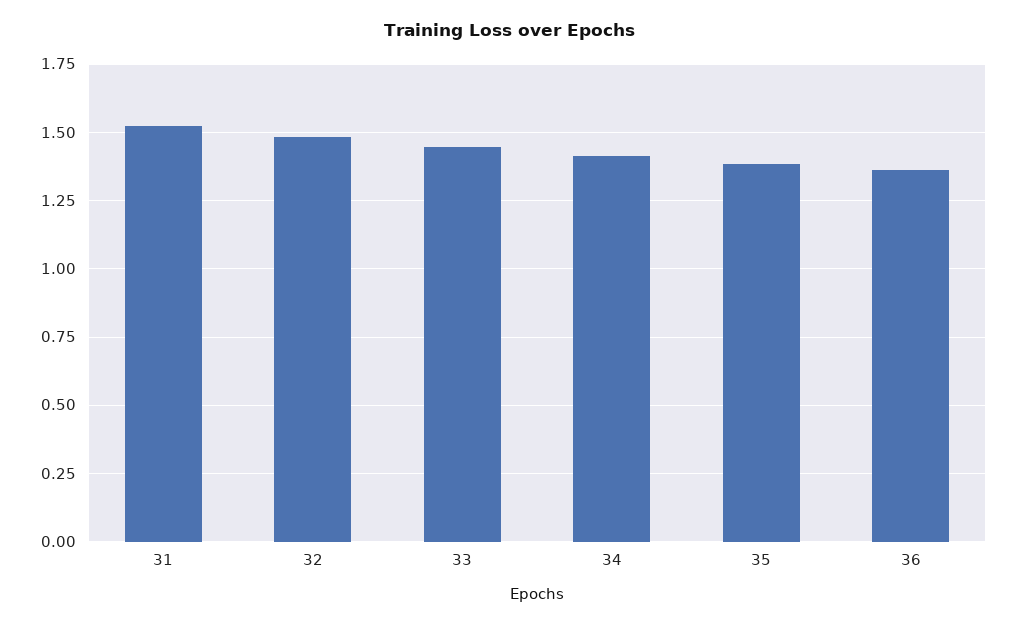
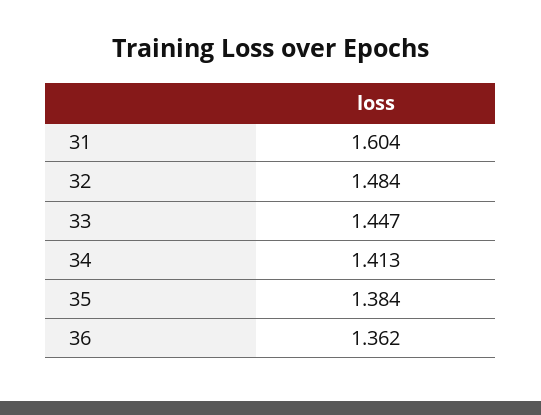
  {
-   "31": 1.525,
+   "31": 1.604,
    "32": 1.484,
    "33": 1.447,
    "34": 1.413,
    "35": 1.384,
    "36": 1.362
  }

